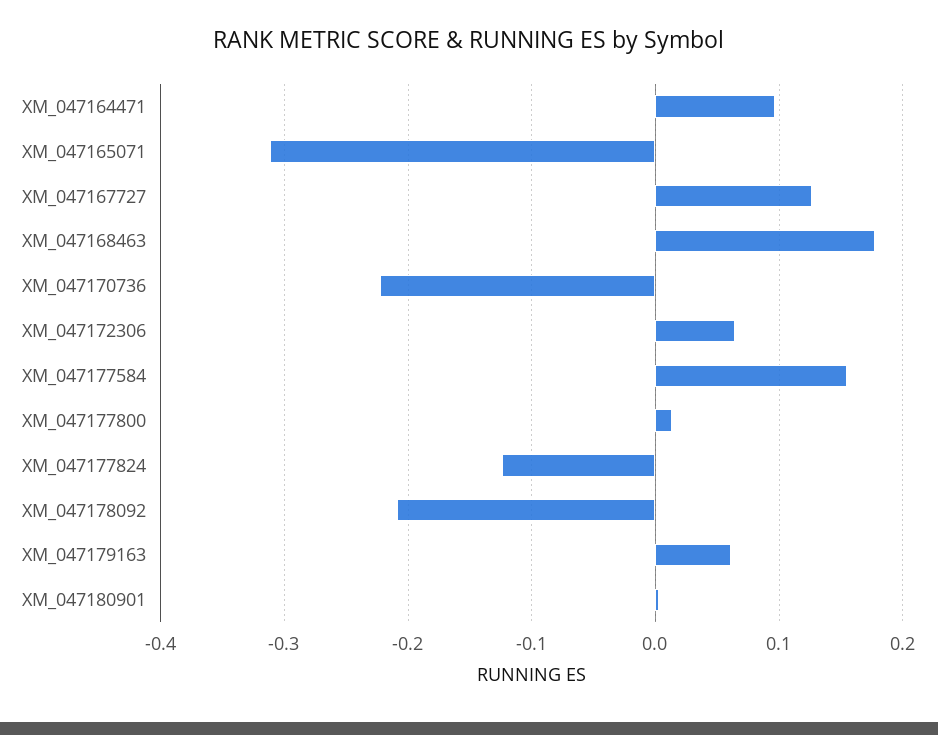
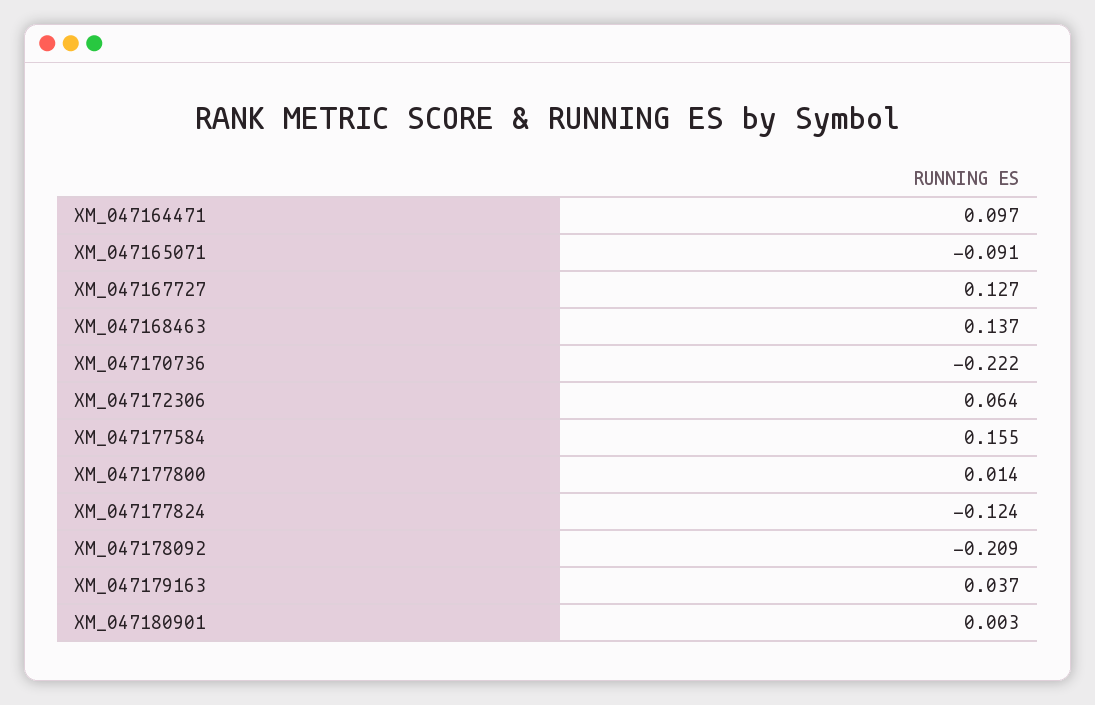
  {
    "XM_047164471": 0.097,
-   "XM_047165071": -0.31,
+   "XM_047165071": -0.091,
    "XM_047167727": 0.127,
-   "XM_047168463": 0.18,
+   "XM_047168463": 0.137,
    "XM_047170736": -0.222,
    "XM_047172306": 0.064,
    "XM_047177584": 0.155,
    "XM_047177800": 0.014,
    "XM_047177824": -0.124,
    "XM_047178092": -0.209,
-   "XM_047179163": 0.06,
+   "XM_047179163": 0.037,
    "XM_047180901": 0.003
  }

